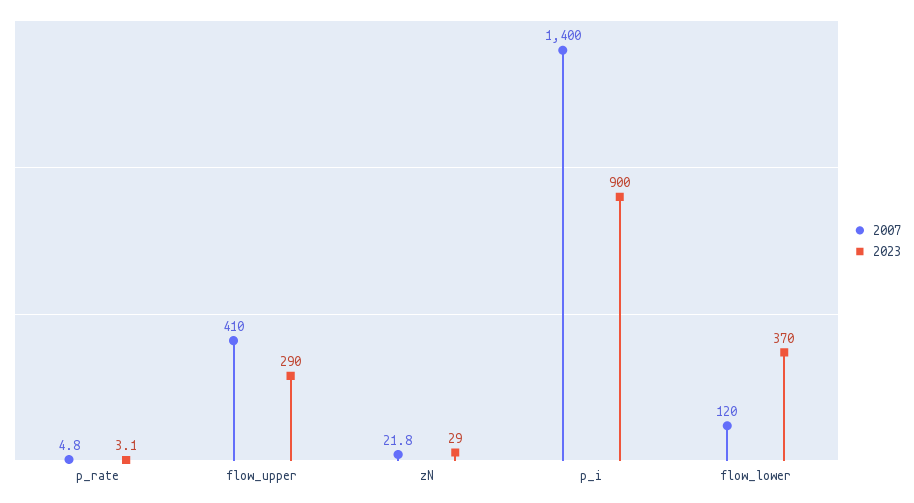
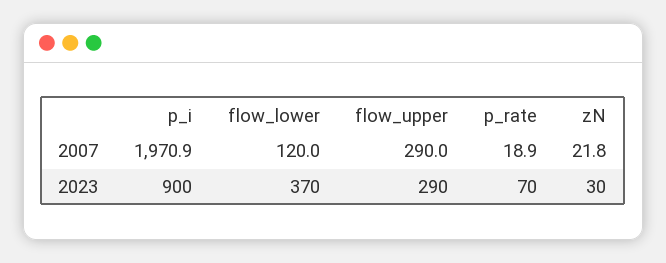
  {
    "2007": {
-     "p_rate": 4.8,
+     "p_rate": 18.9,
-     "flow_upper": 410,
+     "flow_upper": 290,
      "zN": 21.8,
-     "p_i": 1400,
+     "p_i": 1970.9,
      "flow_lower": 120
    },
    "2023": {
-     "p_rate": 3.1,
+     "p_rate": 70,
      "flow_upper": 290,
-     "zN": 29,
+     "zN": 30,
      "p_i": 900,
      "flow_lower": 370
    }
  }

